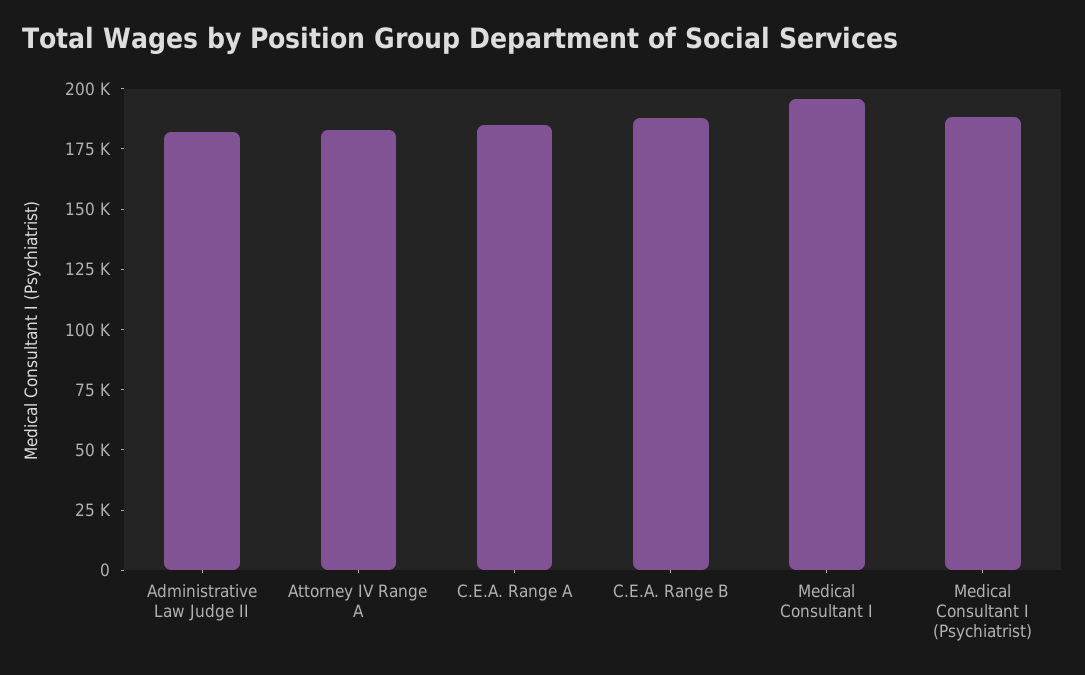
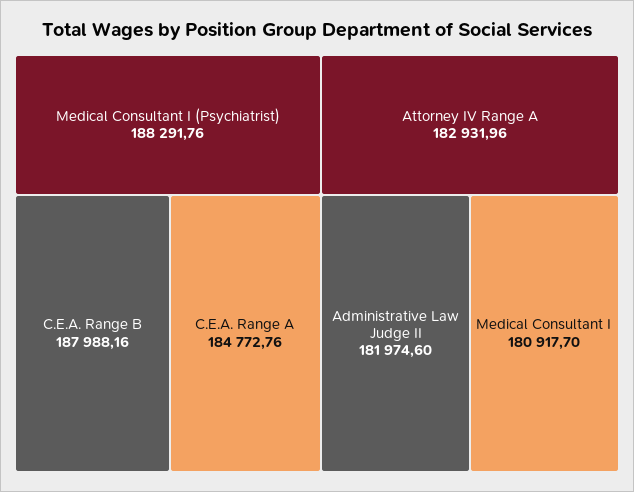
  {
    "Administrative Law Judge II": 181974.6,
    "Attorney IV Range A": 182931.96,
    "C.E.A. Range A": 184772.76,
    "C.E.A. Range B": 187988.16,
-   "Medical Consultant I": 195000,
+   "Medical Consultant I": 180917.7,
    "Medical Consultant I (Psychiatrist)": 188291.76
  }

